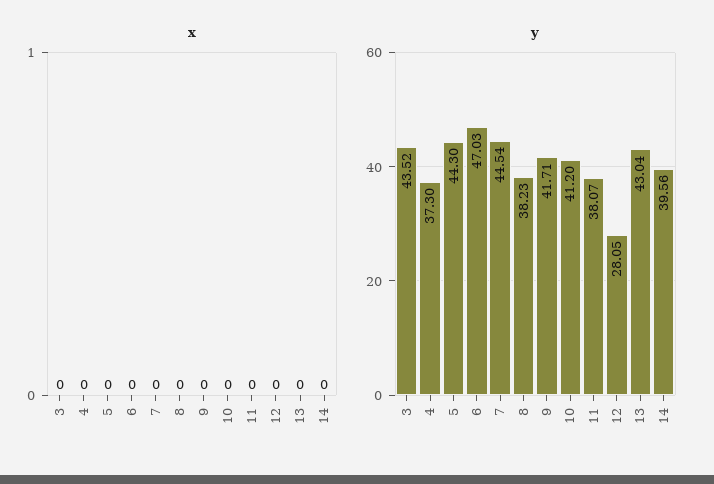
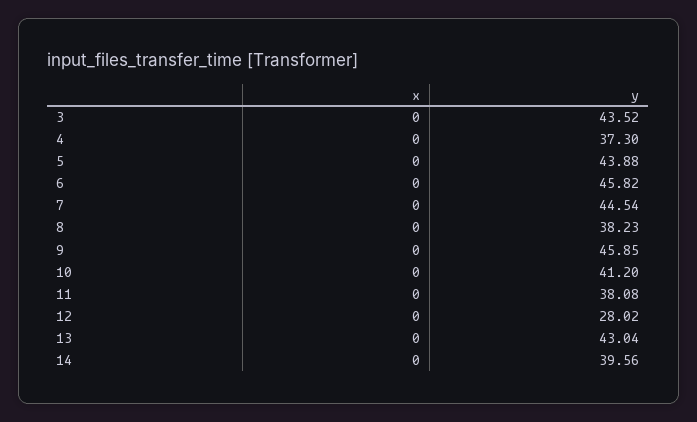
  {
    "x": {
      "3": 0,
      "4": 0,
      "5": 0,
      "6": 0,
      "7": 0,
      "8": 0,
      "9": 0,
      "10": 0,
      "11": 0,
      "12": 0,
      "13": 0,
      "14": 0
    },
    "y": {
      "3": 43.52,
      "4": 37.3,
-     "5": 44.3,
+     "5": 43.88,
-     "6": 47.03,
+     "6": 45.82,
      "7": 44.54,
      "8": 38.23,
-     "9": 41.71,
+     "9": 45.85,
      "10": 41.2,
-     "11": 38.07,
+     "11": 38.08,
-     "12": 28.05,
+     "12": 28.02,
      "13": 43.04,
      "14": 39.56
    }
  }

